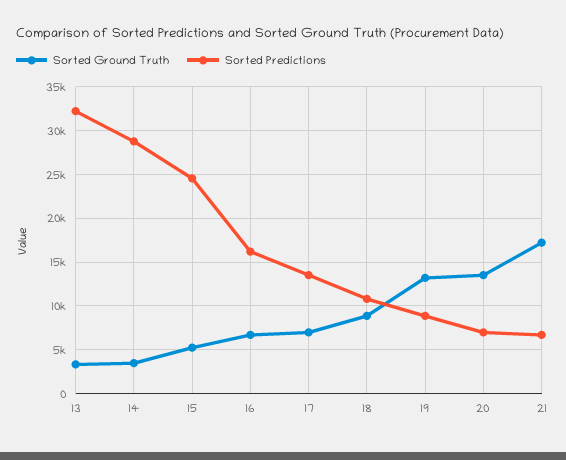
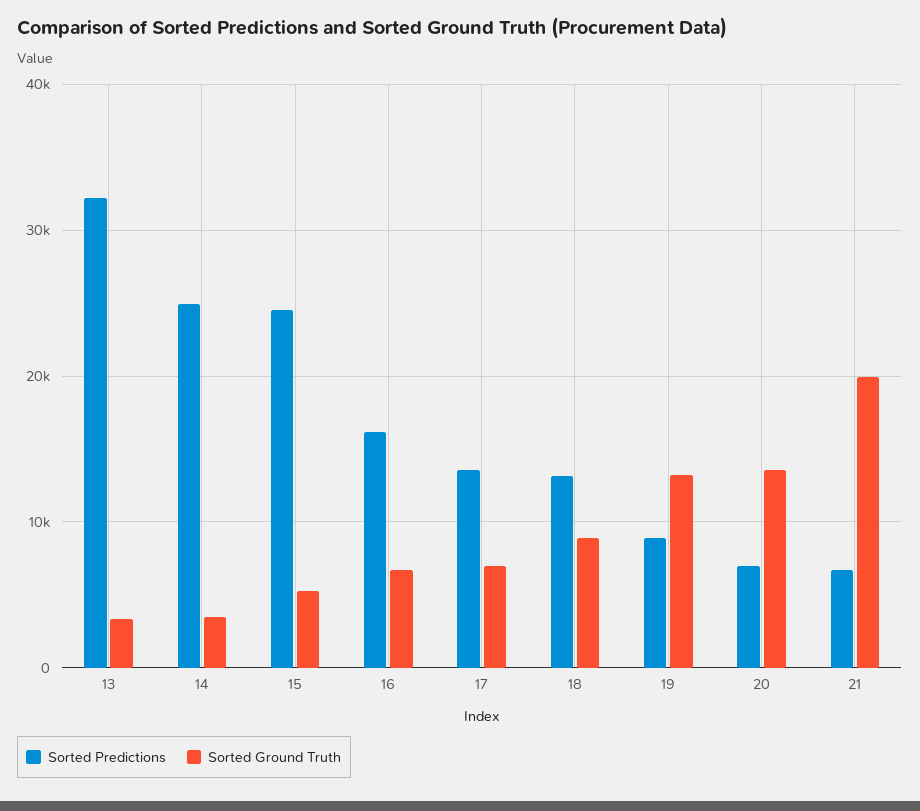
  {
    "Sorted Ground Truth": {
      "13": 3000,
      "14": 3000,
      "15": 5000,
      "16": 7000,
      "17": 7000,
      "18": 9000,
      "19": 13000,
      "20": 14000,
-     "21": 17000
+     "21": 20000
    },
    "Sorted Predictions": {
      "13": 32000,
-     "14": 29000,
+     "14": 25000,
      "15": 25000,
      "16": 16000,
      "17": 14000,
-     "18": 11000,
+     "18": 13000,
      "19": 9000,
      "20": 7000,
      "21": 7000
    }
  }

